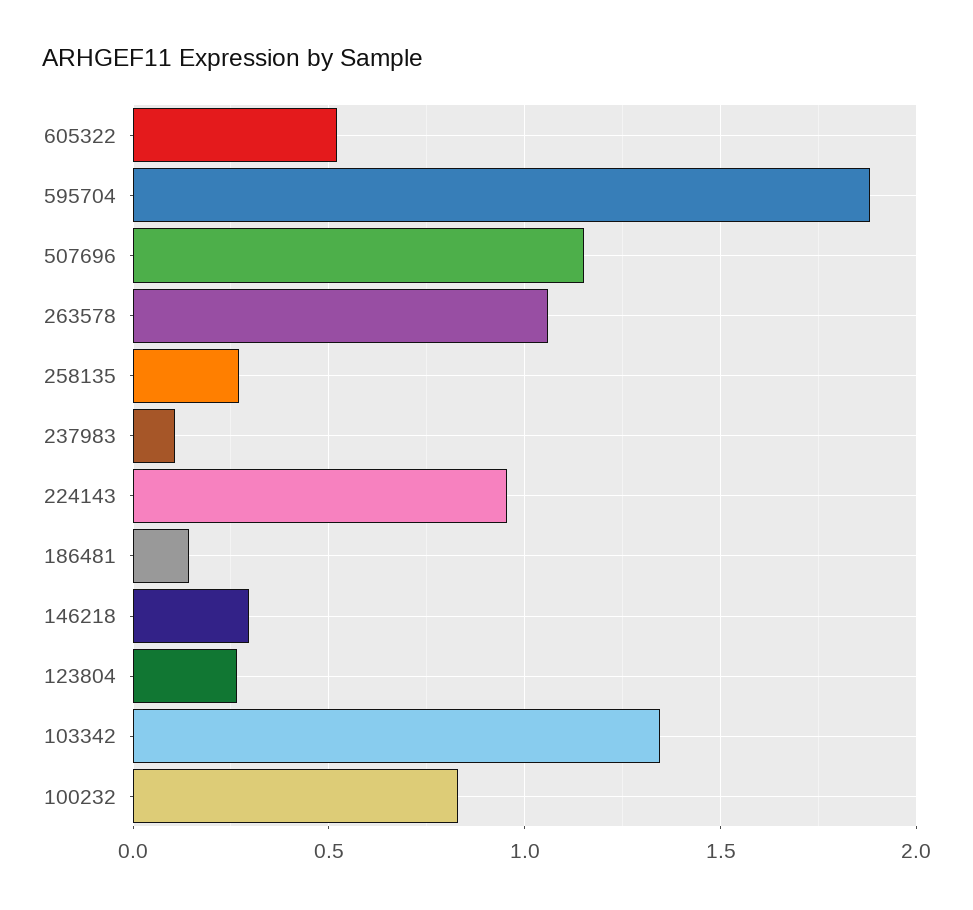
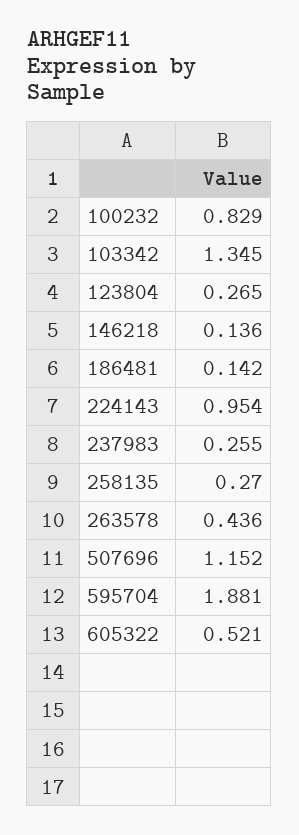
  {
    "605322": 0.521,
    "595704": 1.881,
    "507696": 1.152,
-   "263578": 1.05,
+   "263578": 0.436,
    "258135": 0.27,
-   "237983": 0.1,
+   "237983": 0.255,
    "224143": 0.954,
    "186481": 0.142,
-   "146218": 0.3,
+   "146218": 0.136,
    "123804": 0.265,
    "103342": 1.345,
    "100232": 0.829
  }

